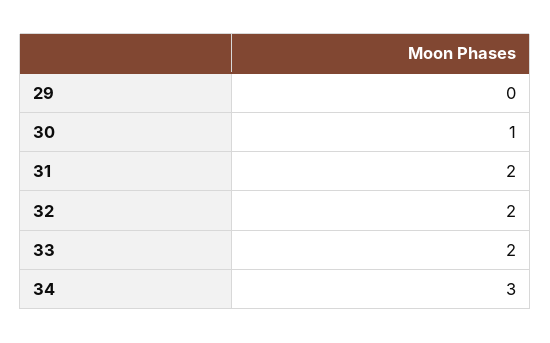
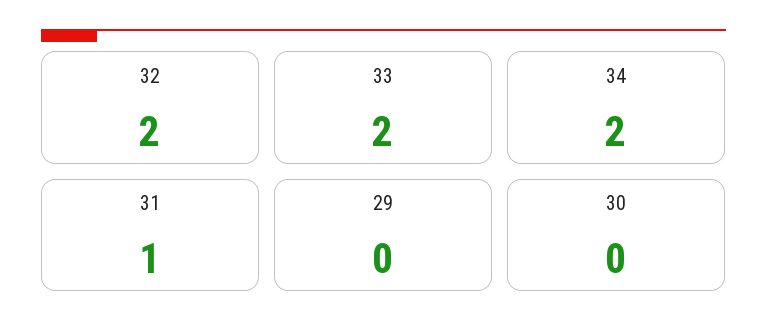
  {
    "29": 0,
-   "30": 1,
+   "30": 0,
-   "31": 2,
+   "31": 1,
    "32": 2,
    "33": 2,
-   "34": 3
+   "34": 2
  }

